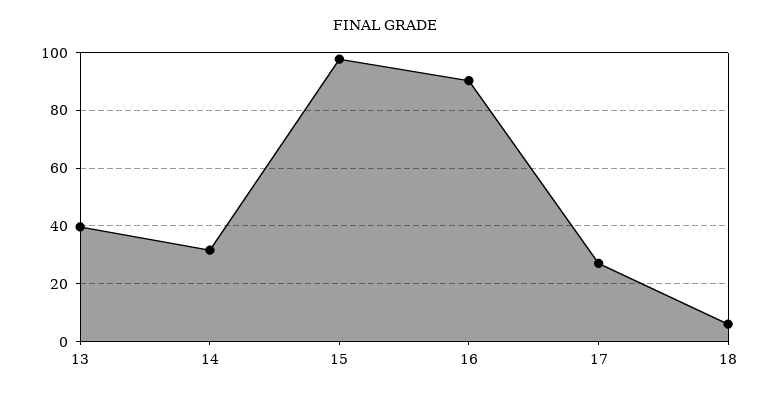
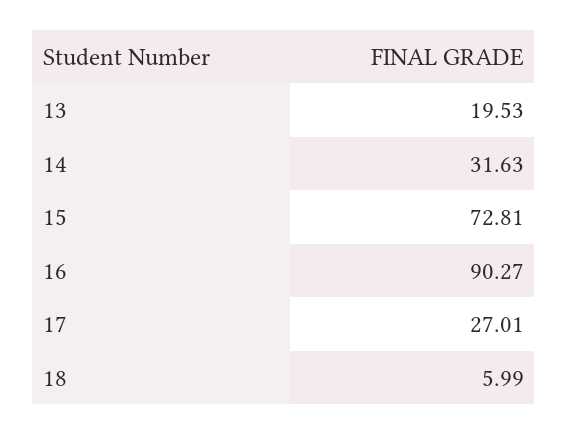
  {
-   "13": 40,
+   "13": 19.53,
    "14": 31.63,
-   "15": 97.5,
+   "15": 72.81,
    "16": 90.27,
    "17": 27.01,
    "18": 5.99
  }

